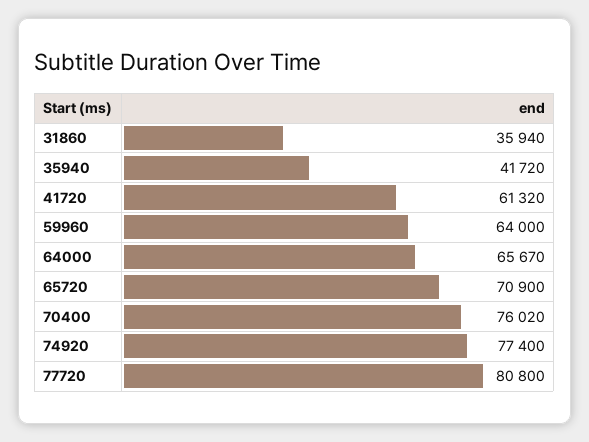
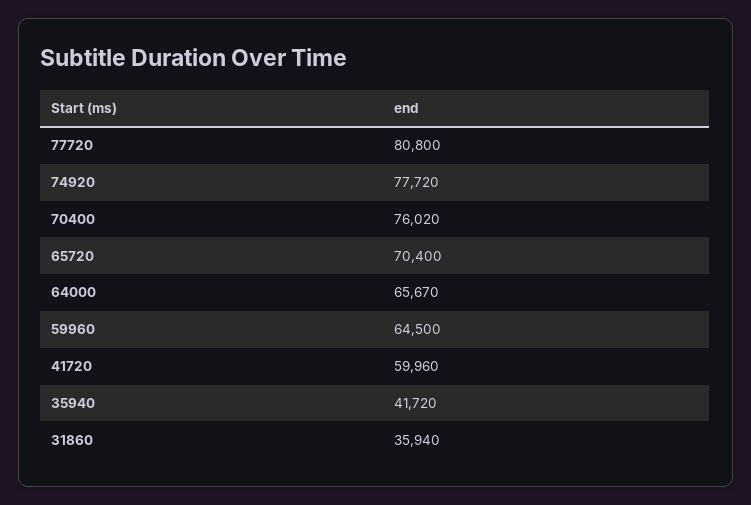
  {
    "31860": 35940,
    "35940": 41720,
-   "41720": 61320,
+   "41720": 59960,
-   "59960": 64000,
+   "59960": 64500,
    "64000": 65670,
-   "65720": 70900,
+   "65720": 70400,
    "70400": 76020,
-   "74920": 77400,
+   "74920": 77720,
    "77720": 80800
  }

